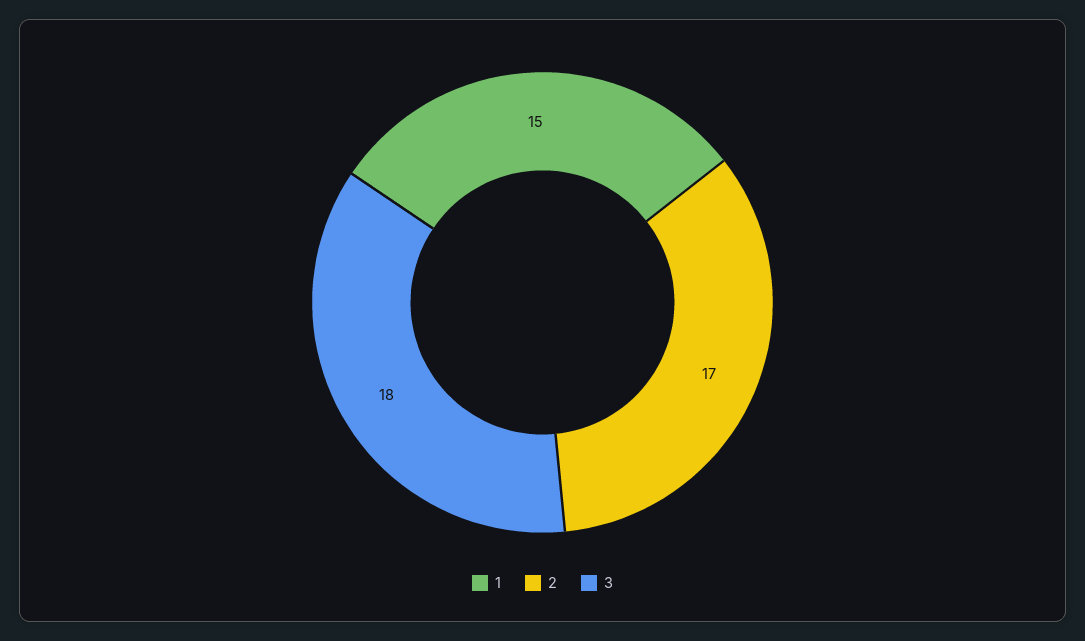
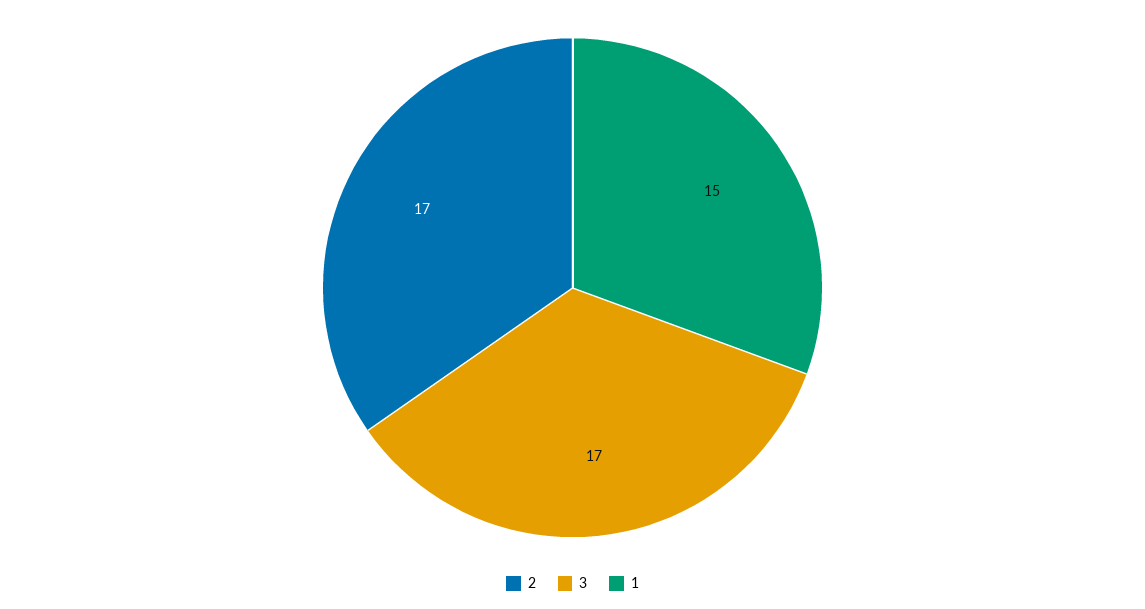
  {
    "1": 15,
    "2": 17,
-   "3": 18
+   "3": 17
  }

